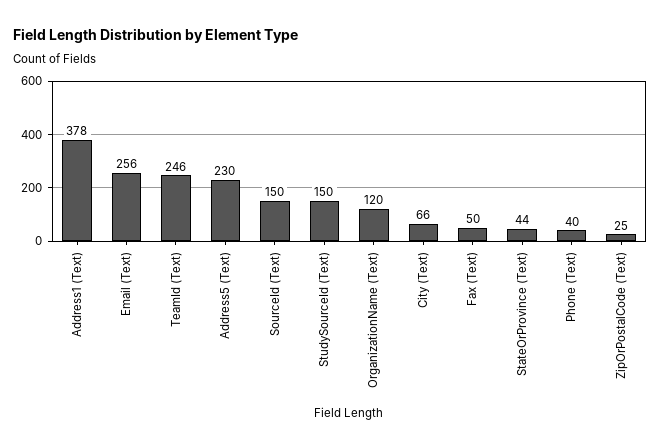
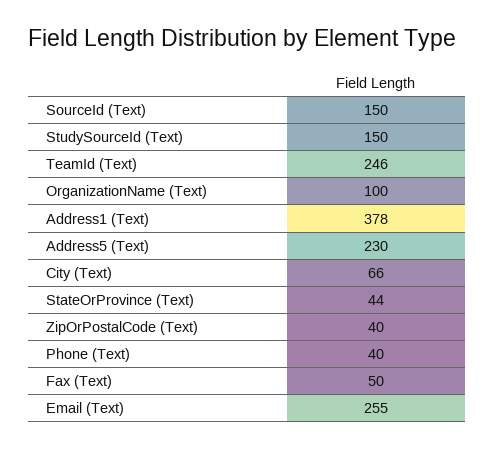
  {
    "Address1 (Text)": 378,
-   "Email (Text)": 256,
+   "Email (Text)": 255,
    "TeamId (Text)": 246,
    "Address5 (Text)": 230,
    "SourceId (Text)": 150,
    "StudySourceId (Text)": 150,
-   "OrganizationName (Text)": 120,
+   "OrganizationName (Text)": 100,
    "City (Text)": 66,
    "Fax (Text)": 50,
    "StateOrProvince (Text)": 44,
    "Phone (Text)": 40,
-   "ZipOrPostalCode (Text)": 25
+   "ZipOrPostalCode (Text)": 40
  }

